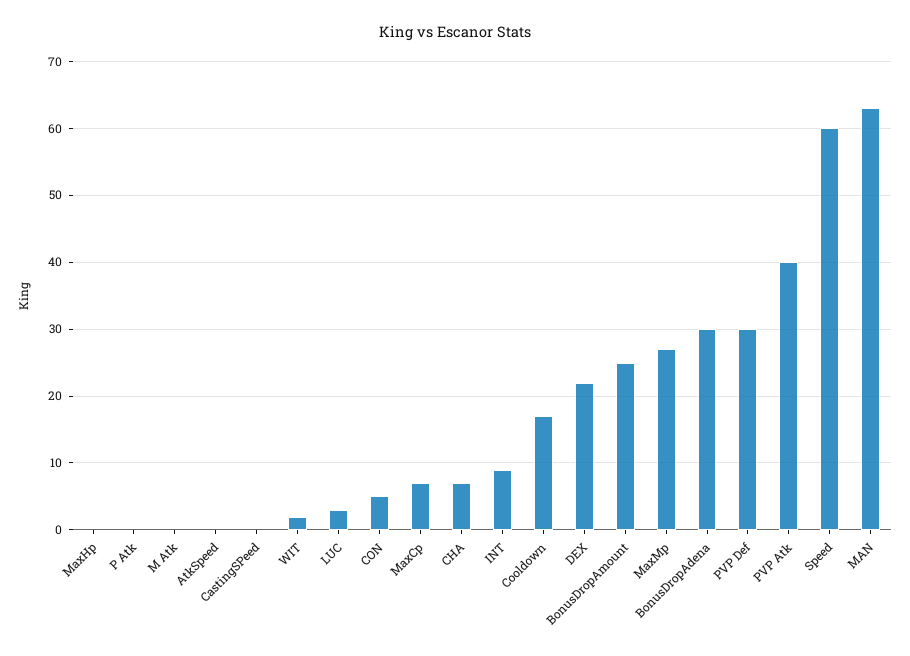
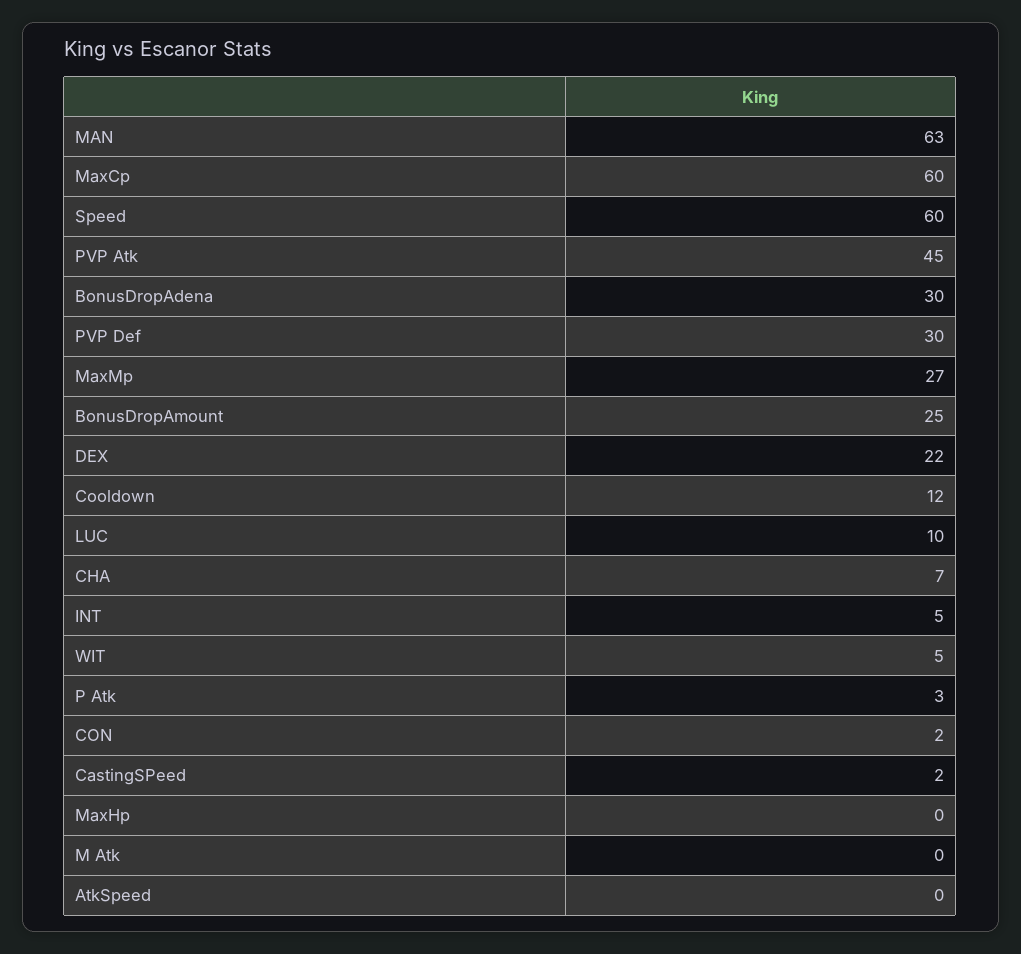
  {
    "MaxHp": 0,
-   "P Atk": 0,
+   "P Atk": 3,
    "M Atk": 0,
    "AtkSpeed": 0,
-   "CastingSPeed": 0,
+   "CastingSPeed": 2,
-   "WIT": 2,
+   "WIT": 5,
-   "LUC": 3,
+   "LUC": 10,
-   "CON": 5,
+   "CON": 2,
-   "MaxCp": 7,
+   "MaxCp": 60,
    "CHA": 7,
-   "INT": 9,
+   "INT": 5,
-   "Cooldown": 17,
+   "Cooldown": 12,
    "DEX": 22,
    "BonusDropAmount": 25,
    "MaxMp": 27,
    "BonusDropAdena": 30,
    "PVP Def": 30,
-   "PVP Atk": 40,
+   "PVP Atk": 45,
    "Speed": 60,
    "MAN": 63
  }

